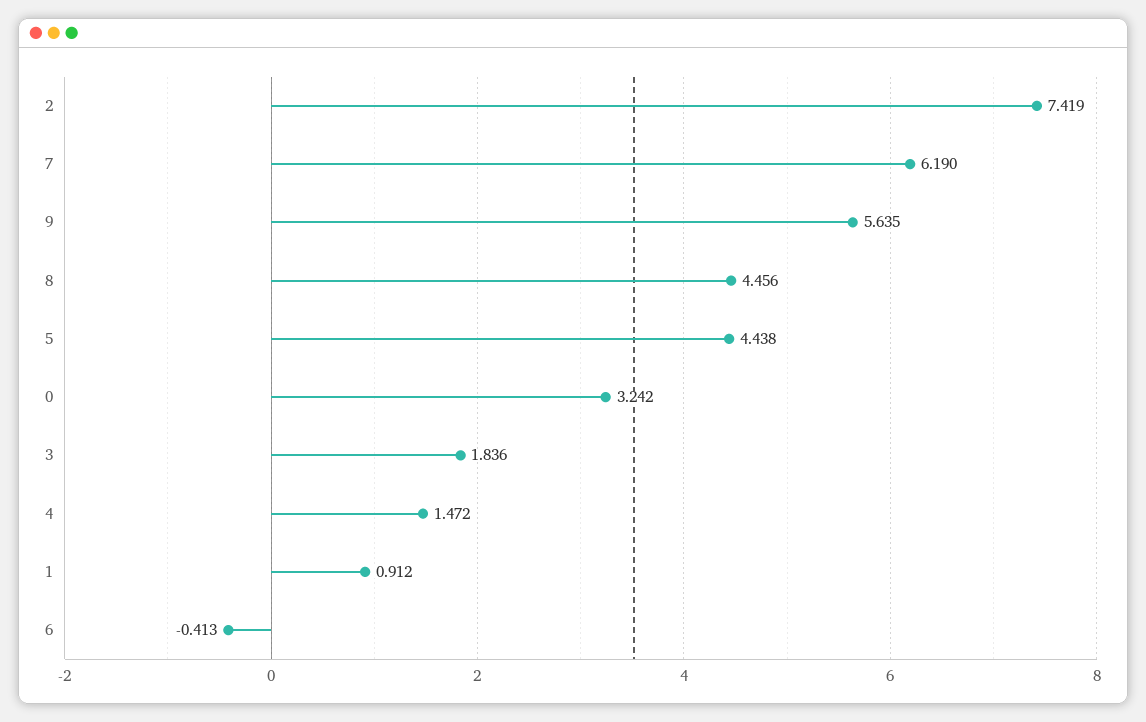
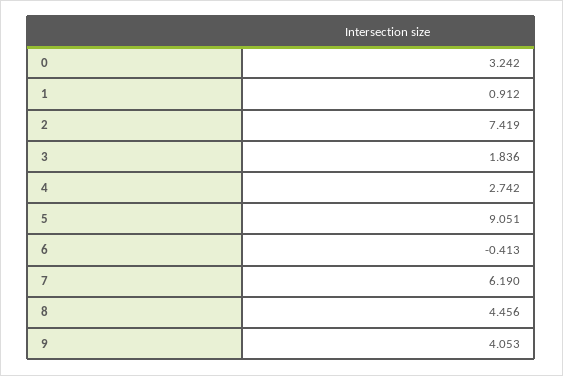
  {
    "2": 7.419,
    "7": 6.19,
-   "9": 5.635,
+   "9": 4.053,
    "8": 4.456,
-   "5": 4.438,
+   "5": 9.051,
    "0": 3.242,
    "3": 1.836,
-   "4": 1.472,
+   "4": 2.742,
    "1": 0.912,
    "6": -0.413
  }

